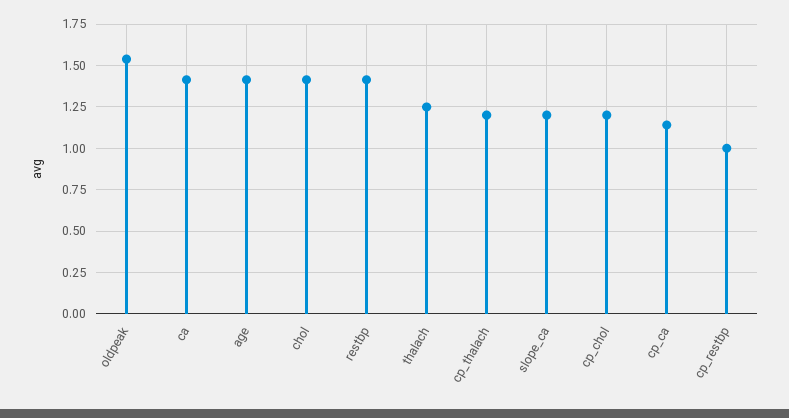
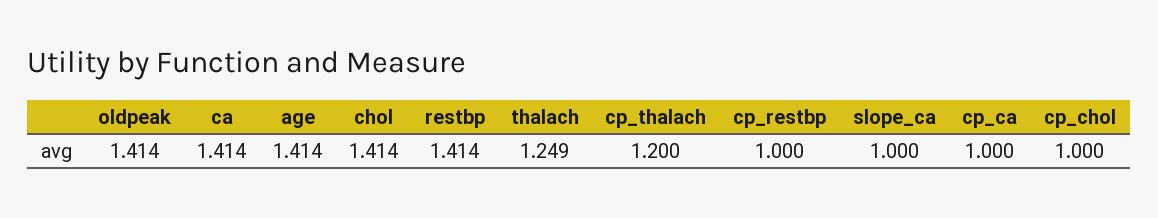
  {
-   "oldpeak": 1.55,
+   "oldpeak": 1.414,
    "ca": 1.414,
    "age": 1.414,
    "chol": 1.414,
    "restbp": 1.414,
    "thalach": 1.249,
    "cp_thalach": 1.2,
-   "slope_ca": 1.2,
+   "slope_ca": 1,
-   "cp_chol": 1.2,
+   "cp_chol": 1,
-   "cp_ca": 1.15,
+   "cp_ca": 1,
    "cp_restbp": 1
  }

